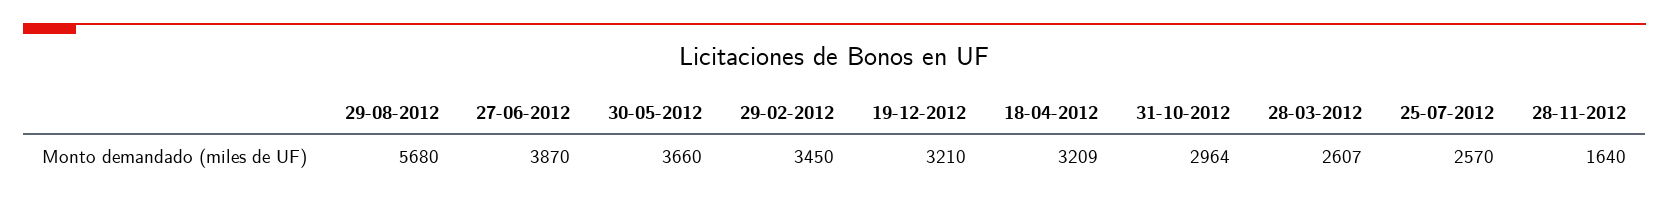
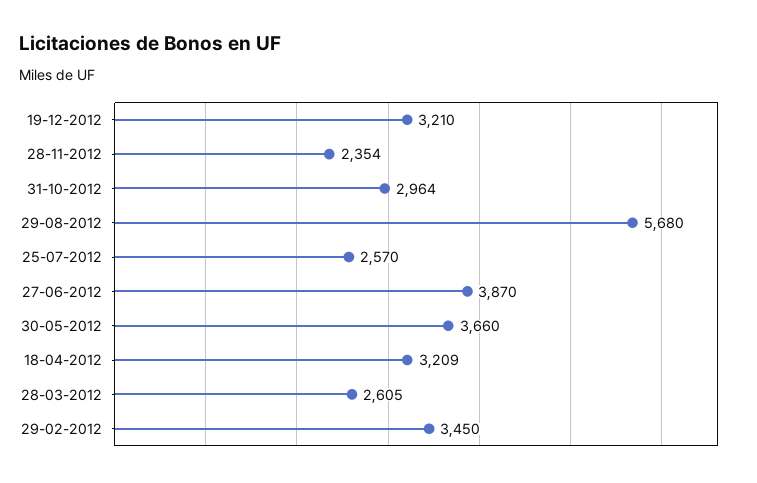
  {
    "29-08-2012": 5680,
    "27-06-2012": 3870,
    "30-05-2012": 3660,
    "29-02-2012": 3450,
    "19-12-2012": 3210,
    "18-04-2012": 3209,
    "31-10-2012": 2964,
-   "28-03-2012": 2607,
+   "28-03-2012": 2605,
    "25-07-2012": 2570,
-   "28-11-2012": 1640
+   "28-11-2012": 2354
  }

